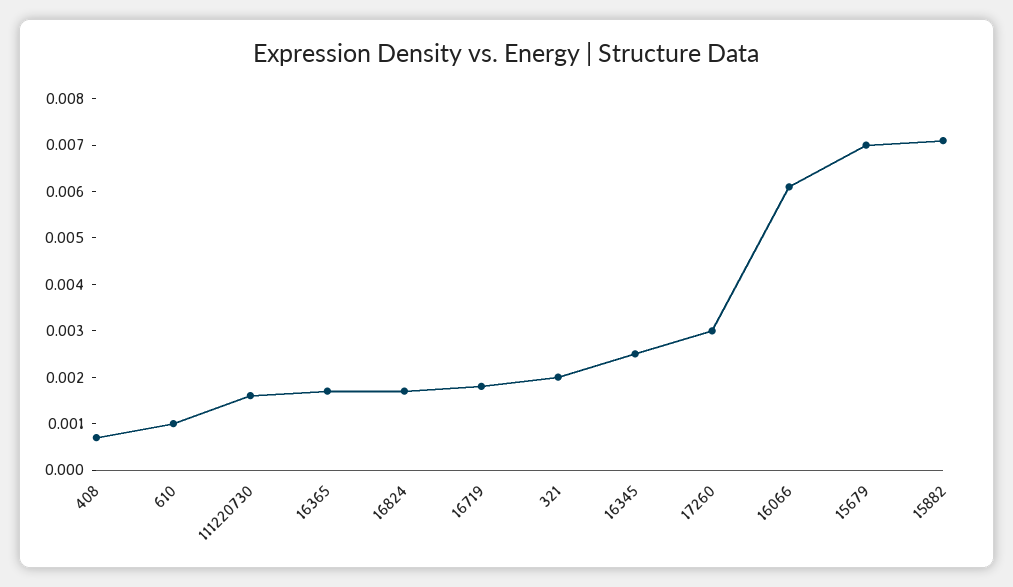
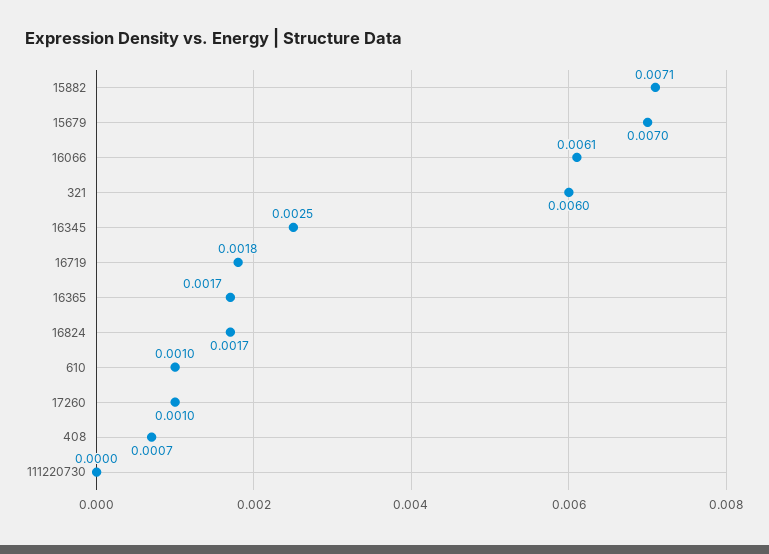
  {
    "408": 0.0007,
    "610": 0.001,
-   "111220730": 0.0015,
+   "111220730": 0,
    "16365": 0.0017,
    "16824": 0.0017,
    "16719": 0.0018,
-   "321": 0.002,
+   "321": 0.006,
    "16345": 0.0025,
-   "17260": 0.003,
+   "17260": 0.001,
    "16066": 0.0061,
    "15679": 0.007,
    "15882": 0.0071
  }

